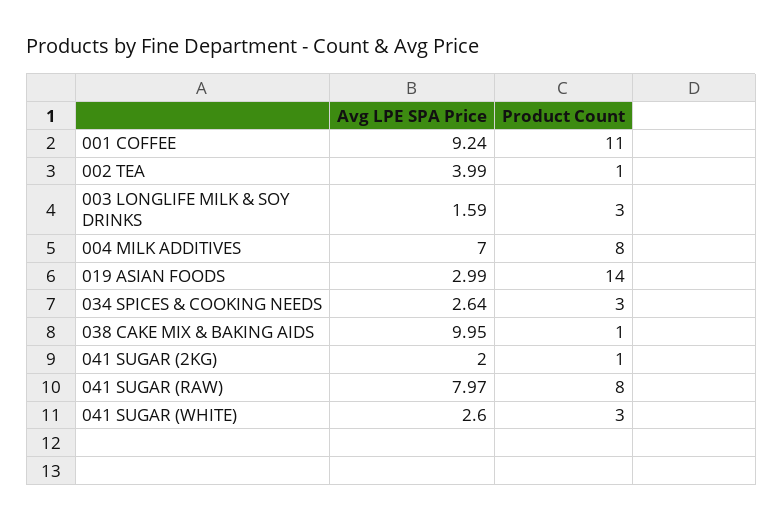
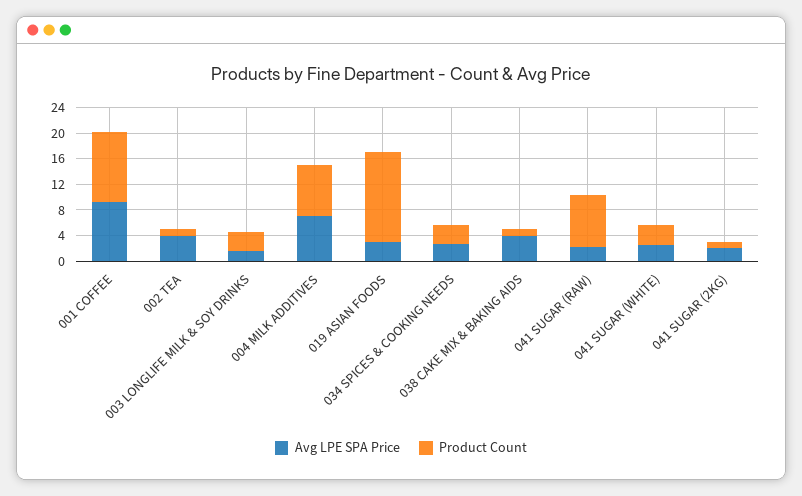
  {
    "Avg LPE SPA Price": {
      "001 COFFEE": 9.24,
      "002 TEA": 3.99,
      "003 LONGLIFE MILK & SOY DRINKS": 1.59,
      "004 MILK ADDITIVES": 7,
      "019 ASIAN FOODS": 2.99,
      "034 SPICES & COOKING NEEDS": 2.64,
-     "038 CAKE MIX & BAKING AIDS": 9.95,
+     "038 CAKE MIX & BAKING AIDS": 4,
      "041 SUGAR (2KG)": 2,
-     "041 SUGAR (RAW)": 7.97,
+     "041 SUGAR (RAW)": 2,
      "041 SUGAR (WHITE)": 2.6
    },
    "Product Count": {
      "001 COFFEE": 11,
      "002 TEA": 1,
      "003 LONGLIFE MILK & SOY DRINKS": 3,
      "004 MILK ADDITIVES": 8,
      "019 ASIAN FOODS": 14,
      "034 SPICES & COOKING NEEDS": 3,
      "038 CAKE MIX & BAKING AIDS": 1,
      "041 SUGAR (2KG)": 1,
      "041 SUGAR (RAW)": 8,
      "041 SUGAR (WHITE)": 3
    }
  }

